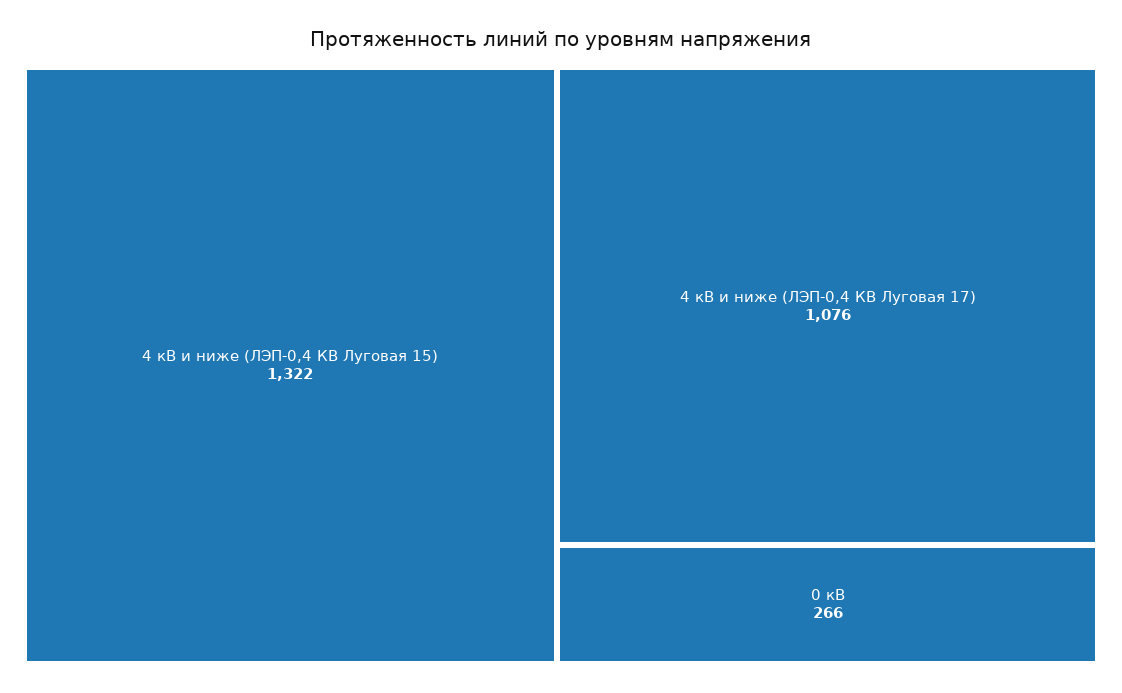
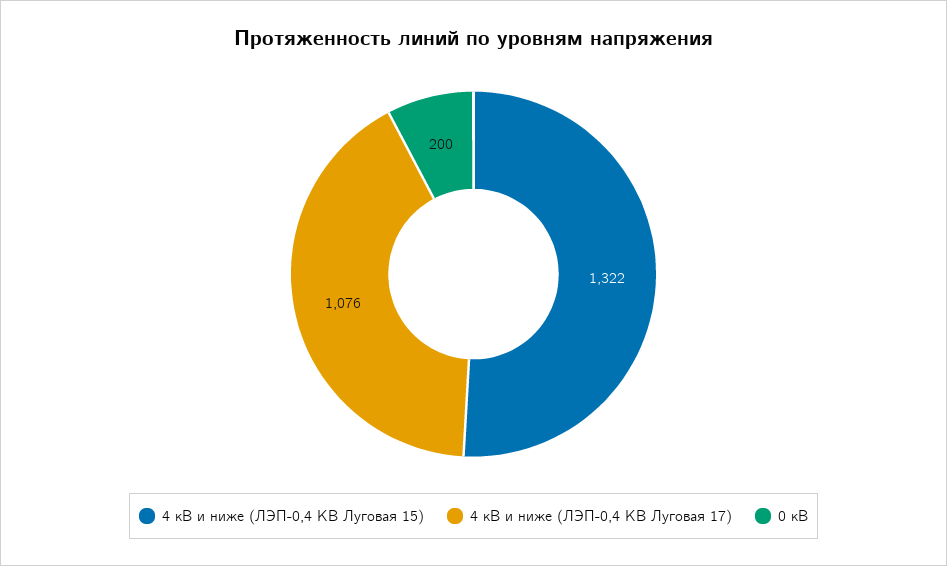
  {
    "4 кВ и ниже (ЛЭП-0,4 КВ Луговая 15)": 1322,
    "4 кВ и ниже (ЛЭП-0,4 КВ Луговая 17)": 1076,
-   "0 кВ": 266
+   "0 кВ": 200
  }

